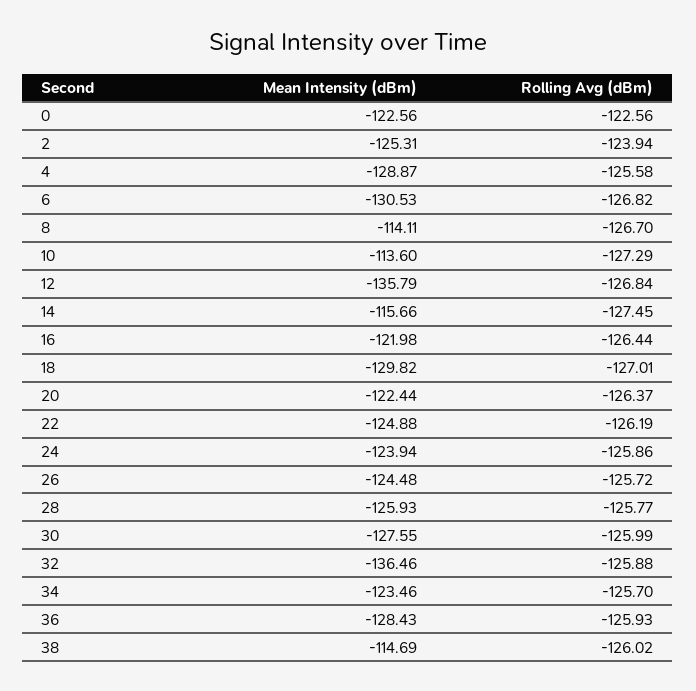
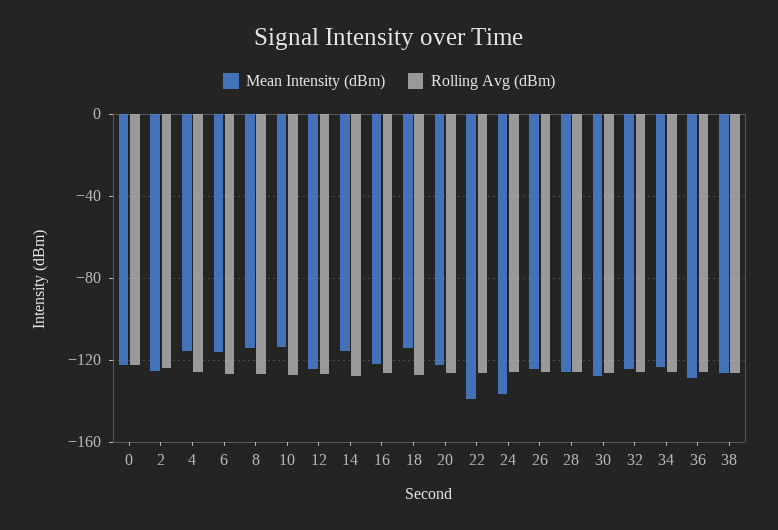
  {
    "Mean Intensity (dBm)": {
      "0": -122.56,
      "2": -125.31,
-     "4": -128.87,
+     "4": -115,
-     "6": -130.53,
+     "6": -115,
      "8": -114.11,
      "10": -113.6,
-     "12": -135.79,
+     "12": -125,
      "14": -115.66,
      "16": -121.98,
-     "18": -129.82,
+     "18": -115,
      "20": -122.44,
-     "22": -124.88,
+     "22": -140,
-     "24": -123.94,
+     "24": -135,
      "26": -124.48,
      "28": -125.93,
      "30": -127.55,
-     "32": -136.46,
+     "32": -125,
      "34": -123.46,
      "36": -128.43,
-     "38": -114.69
+     "38": -125
    },
    "Rolling Avg (dBm)": {
      "0": -122.56,
      "2": -123.94,
      "4": -125.58,
      "6": -126.82,
      "8": -126.7,
      "10": -127.29,
      "12": -126.84,
      "14": -127.45,
      "16": -126.44,
      "18": -127.01,
      "20": -126.37,
      "22": -126.19,
      "24": -125.86,
      "26": -125.72,
      "28": -125.77,
      "30": -125.99,
      "32": -125.88,
      "34": -125.7,
      "36": -125.93,
      "38": -126.02
    }
  }

